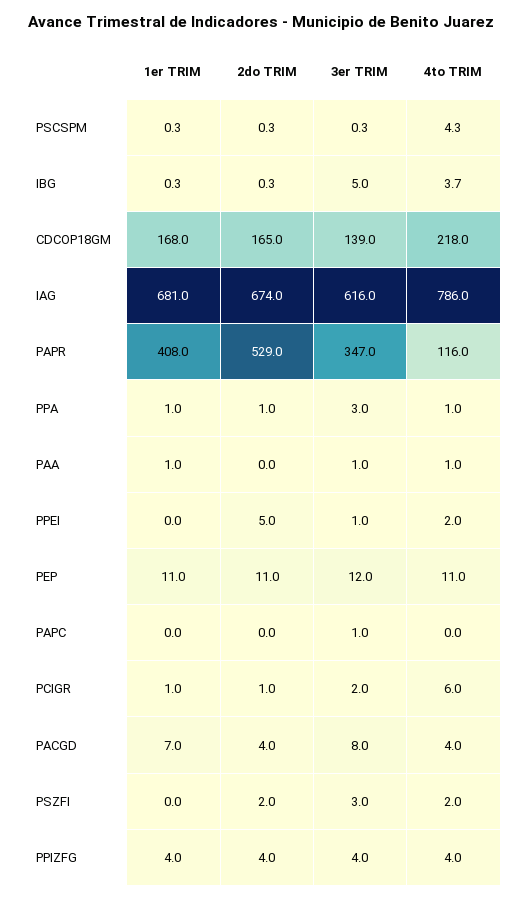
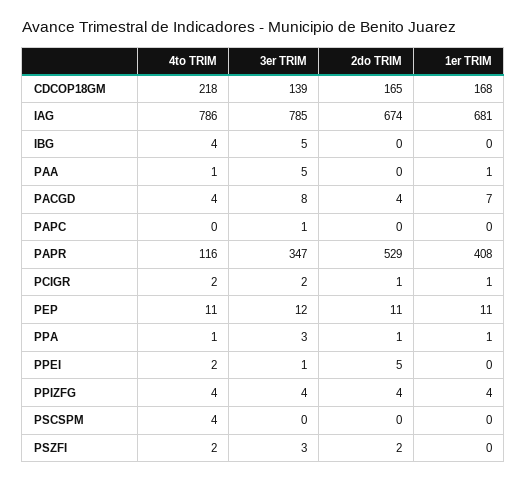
  {
    "1er TRIM": {
      "PSCSPM": 0.3,
      "IBG": 0.3,
      "CDCOP18GM": 168,
      "IAG": 681,
      "PAPR": 408,
      "PPA": 1,
      "PAA": 1,
      "PPEI": 0,
      "PEP": 11,
      "PAPC": 0,
      "PCIGR": 1,
      "PACGD": 7,
      "PSZFI": 0,
      "PPIZFG": 4
    },
    "2do TRIM": {
      "PSCSPM": 0.3,
      "IBG": 0.3,
      "CDCOP18GM": 165,
      "IAG": 674,
      "PAPR": 529,
      "PPA": 1,
      "PAA": 0,
      "PPEI": 5,
      "PEP": 11,
      "PAPC": 0,
      "PCIGR": 1,
      "PACGD": 4,
      "PSZFI": 2,
      "PPIZFG": 4
    },
    "3er TRIM": {
      "PSCSPM": 0.3,
      "IBG": 5,
      "CDCOP18GM": 139,
-     "IAG": 616,
+     "IAG": 785,
      "PAPR": 347,
      "PPA": 3,
-     "PAA": 1,
+     "PAA": 5,
      "PPEI": 1,
      "PEP": 12,
      "PAPC": 1,
      "PCIGR": 2,
      "PACGD": 8,
      "PSZFI": 3,
      "PPIZFG": 4
    },
    "4to TRIM": {
      "PSCSPM": 4.3,
      "IBG": 3.7,
      "CDCOP18GM": 218,
      "IAG": 786,
      "PAPR": 116,
      "PPA": 1,
      "PAA": 1,
      "PPEI": 2,
      "PEP": 11,
      "PAPC": 0,
-     "PCIGR": 6,
+     "PCIGR": 2,
      "PACGD": 4,
      "PSZFI": 2,
      "PPIZFG": 4
    }
  }

